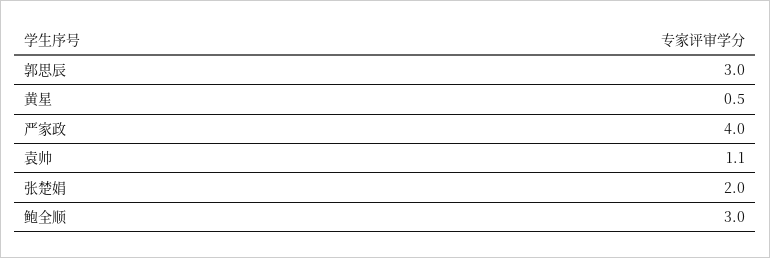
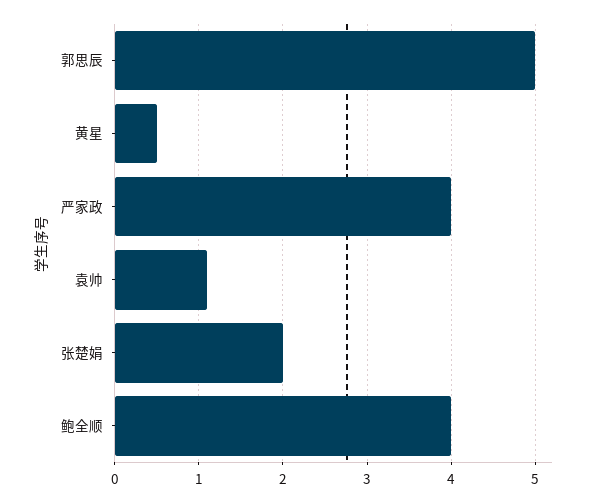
  {
-   "郭思辰": 3,
+   "郭思辰": 5,
    "黄星": 0.5,
    "严家政": 4,
    "袁帅": 1.1,
    "张楚娟": 2,
-   "鲍全顺": 3
+   "鲍全顺": 4
  }

